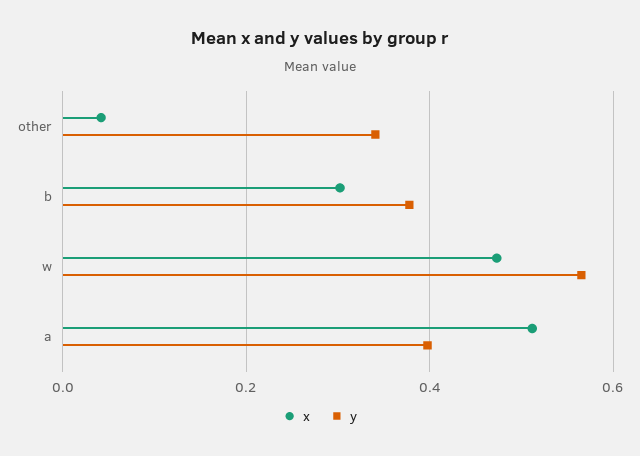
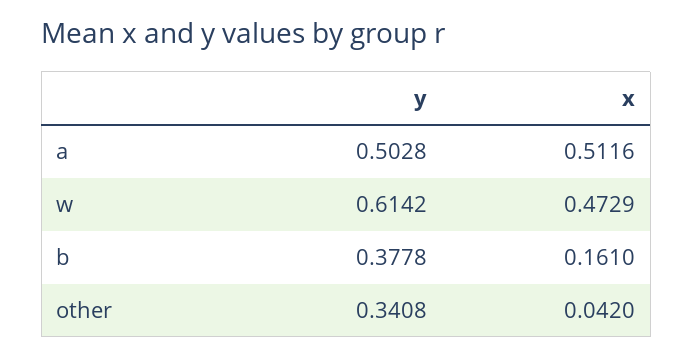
  {
    "x": {
      "other": 0.042,
-     "b": 0.3,
+     "b": 0.161,
      "w": 0.4729,
      "a": 0.5116
    },
    "y": {
      "other": 0.3408,
      "b": 0.3778,
-     "w": 0.56,
+     "w": 0.6142,
-     "a": 0.4
+     "a": 0.5028
    }
  }

